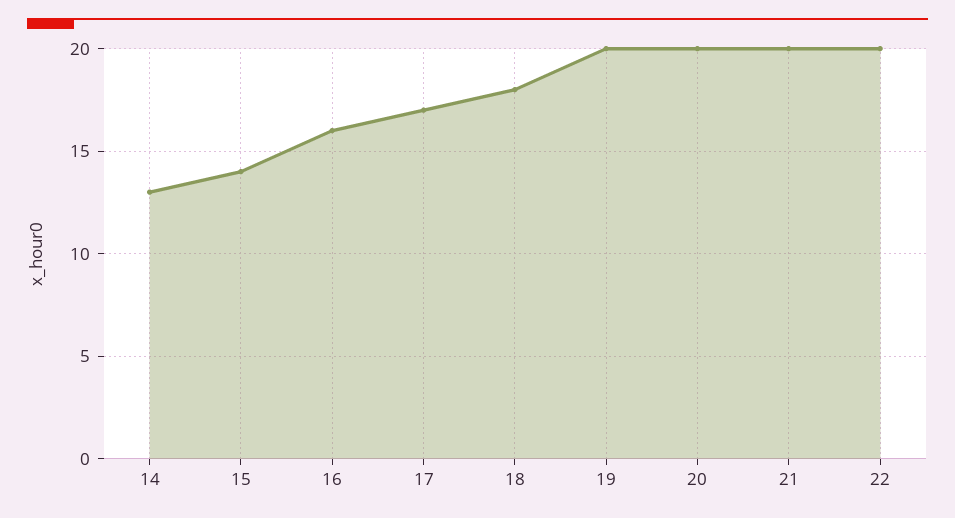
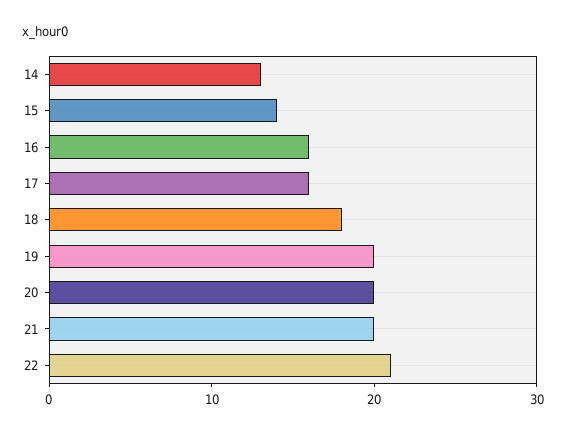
  {
    "14": 13,
    "15": 14,
    "16": 16,
-   "17": 17,
+   "17": 16,
    "18": 18,
    "19": 20,
    "20": 20,
    "21": 20,
-   "22": 20
+   "22": 21
  }

